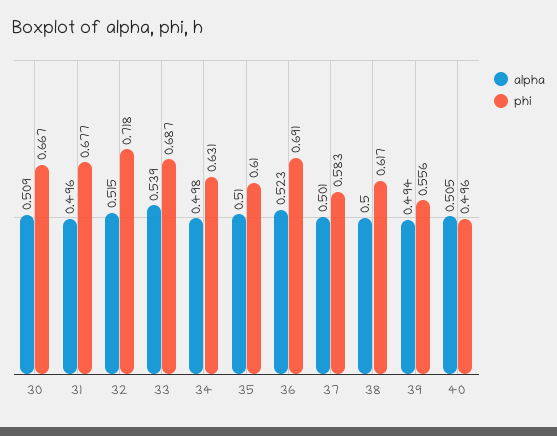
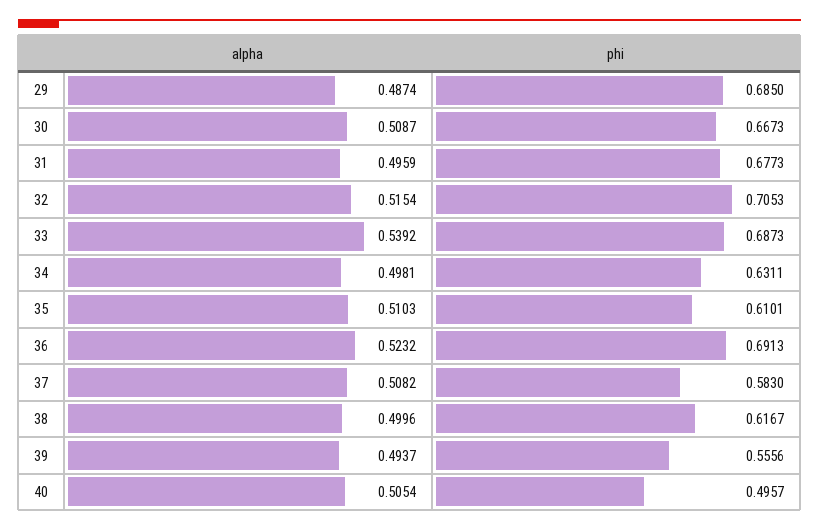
  {
    "alpha": {
      "30": 0.5087,
      "31": 0.4959,
      "32": 0.5154,
      "33": 0.5392,
      "34": 0.4981,
      "35": 0.5103,
      "36": 0.5232,
-     "37": 0.501,
+     "37": 0.5082,
      "38": 0.4996,
      "39": 0.4937,
-     "40": 0.5054
+     "40": 0.5054,
+     "29": 0.4874
    },
    "phi": {
      "30": 0.6673,
      "31": 0.6773,
-     "32": 0.718,
+     "32": 0.7053,
      "33": 0.6873,
      "34": 0.6311,
      "35": 0.6101,
      "36": 0.6913,
      "37": 0.583,
      "38": 0.6167,
      "39": 0.5556,
-     "40": 0.4957
+     "40": 0.4957,
+     "29": 0.685
    }
  }

